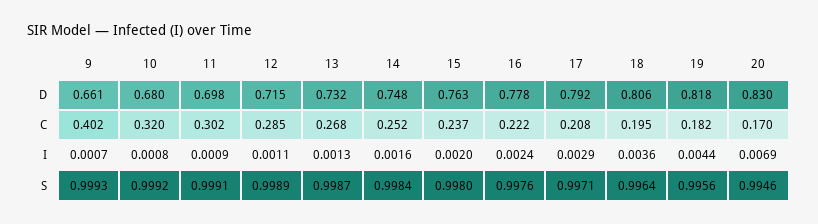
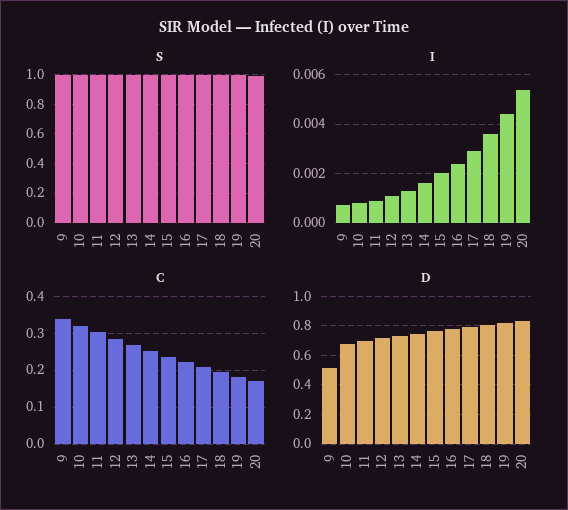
  {
    "D": {
-     "9": 0.661,
+     "9": 0.5,
      "10": 0.68,
      "11": 0.698,
      "12": 0.715,
      "13": 0.732,
      "14": 0.748,
      "15": 0.763,
      "16": 0.778,
      "17": 0.792,
      "18": 0.806,
      "19": 0.818,
      "20": 0.83
    },
    "C": {
-     "9": 0.402,
+     "9": 0.34,
      "10": 0.32,
      "11": 0.302,
      "12": 0.285,
      "13": 0.268,
      "14": 0.252,
      "15": 0.237,
      "16": 0.222,
      "17": 0.208,
      "18": 0.195,
      "19": 0.182,
      "20": 0.17
    },
    "I": {
      "9": 0.0007,
      "10": 0.0008,
      "11": 0.0009,
      "12": 0.0011,
      "13": 0.0013,
      "14": 0.0016,
      "15": 0.002,
      "16": 0.0024,
      "17": 0.0029,
      "18": 0.0036,
      "19": 0.0044,
-     "20": 0.0069
+     "20": 0.0055
    },
    "S": {
      "9": 0.9993,
      "10": 0.9992,
      "11": 0.9991,
      "12": 0.9989,
      "13": 0.9987,
      "14": 0.9984,
      "15": 0.998,
      "16": 0.9976,
      "17": 0.9971,
      "18": 0.9964,
      "19": 0.9956,
      "20": 0.9946
    }
  }

